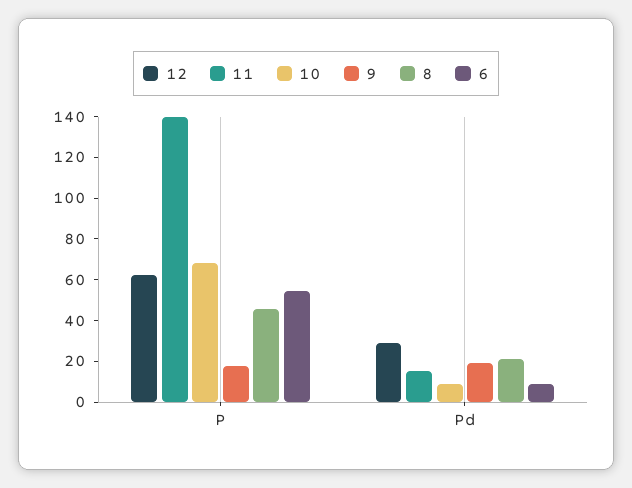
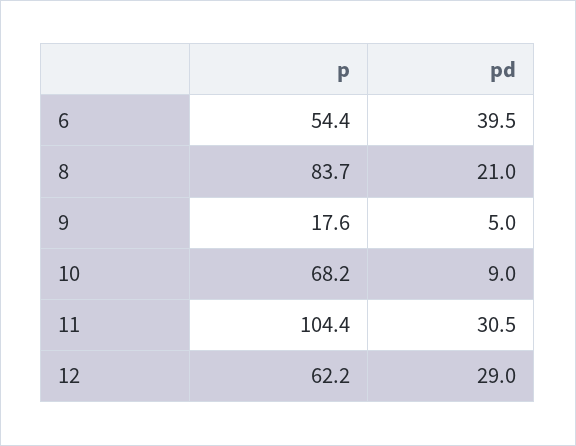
  {
    "12": {
      "P": 62.2,
      "Pd": 29
    },
    "11": {
-     "P": 140,
+     "P": 104.4,
-     "Pd": 15
+     "Pd": 30.5
    },
    "10": {
      "P": 68.2,
      "Pd": 9
    },
    "9": {
      "P": 17.6,
-     "Pd": 20
+     "Pd": 5
    },
    "8": {
-     "P": 45,
+     "P": 83.7,
      "Pd": 21
    },
    "6": {
      "P": 54.4,
-     "Pd": 10
+     "Pd": 39.5
    }
  }

